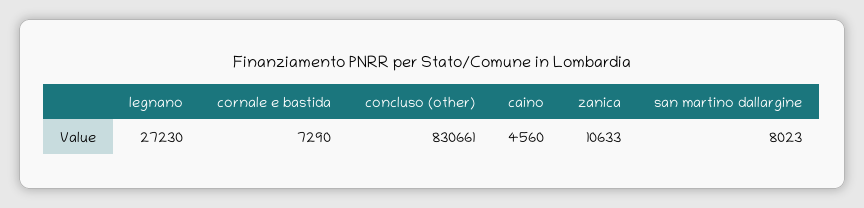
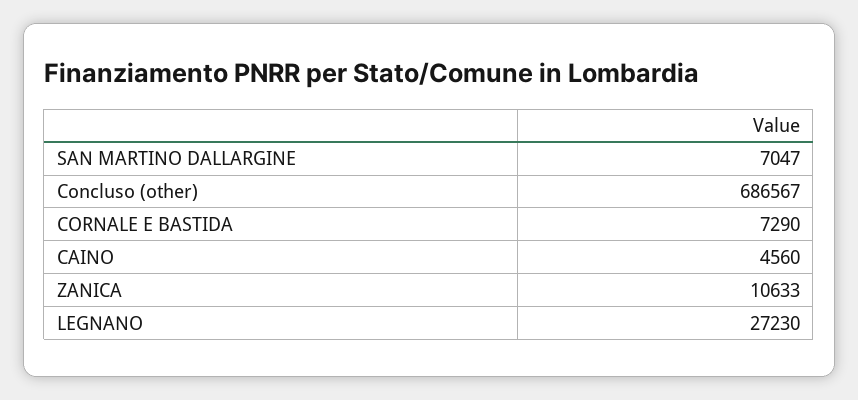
  {
    "legnano": 27230,
    "cornale e bastida": 7290,
-   "concluso (other)": 830661,
+   "concluso (other)": 686567,
    "caino": 4560,
    "zanica": 10633,
-   "san martino dallargine": 8023
+   "san martino dallargine": 7047
  }

